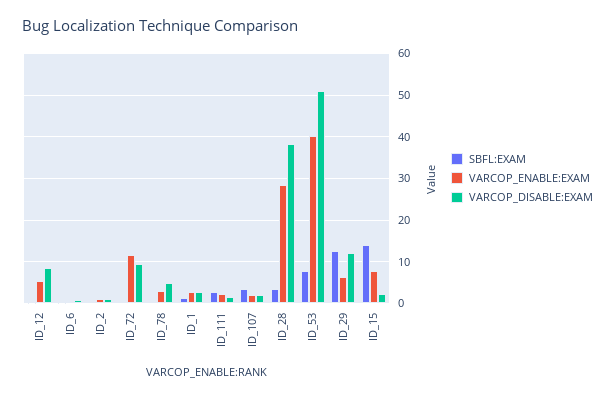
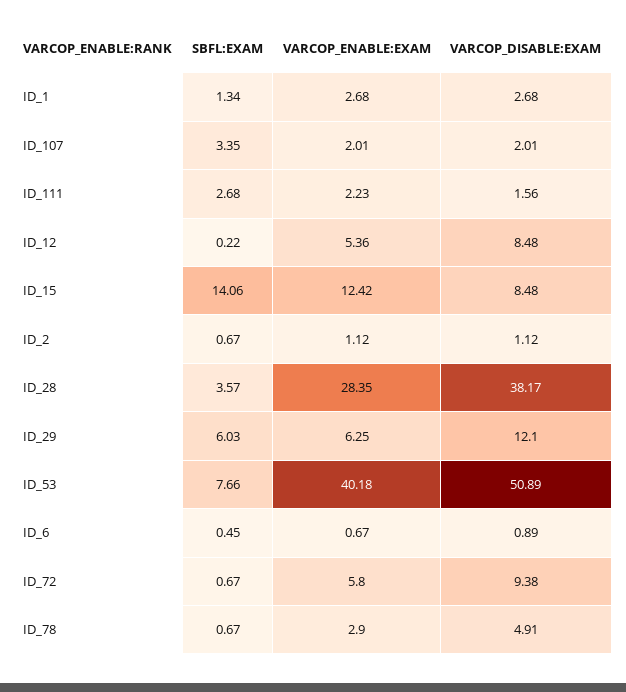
  {
    "SBFL:EXAM": {
      "ID_12": 0.22,
      "ID_6": 0.45,
      "ID_2": 0.67,
      "ID_72": 0.67,
      "ID_78": 0.67,
      "ID_1": 1.34,
      "ID_111": 2.68,
      "ID_107": 3.35,
      "ID_28": 3.57,
      "ID_53": 7.66,
-     "ID_29": 12,
+     "ID_29": 6.03,
      "ID_15": 14.06
    },
    "VARCOP_ENABLE:EXAM": {
      "ID_12": 5.36,
      "ID_6": 0.67,
      "ID_2": 1.12,
-     "ID_72": 12,
+     "ID_72": 5.8,
      "ID_78": 2.9,
      "ID_1": 2.68,
      "ID_111": 2.23,
      "ID_107": 2.01,
      "ID_28": 28.35,
      "ID_53": 40.18,
      "ID_29": 6.25,
-     "ID_15": 8
+     "ID_15": 12.42
    },
    "VARCOP_DISABLE:EXAM": {
      "ID_12": 8.48,
      "ID_6": 0.89,
      "ID_2": 1.12,
      "ID_72": 9.38,
      "ID_78": 4.91,
      "ID_1": 2.68,
      "ID_111": 1.56,
      "ID_107": 2.01,
      "ID_28": 38.17,
      "ID_53": 50.89,
      "ID_29": 12.1,
-     "ID_15": 2
+     "ID_15": 8.48
    }
  }

